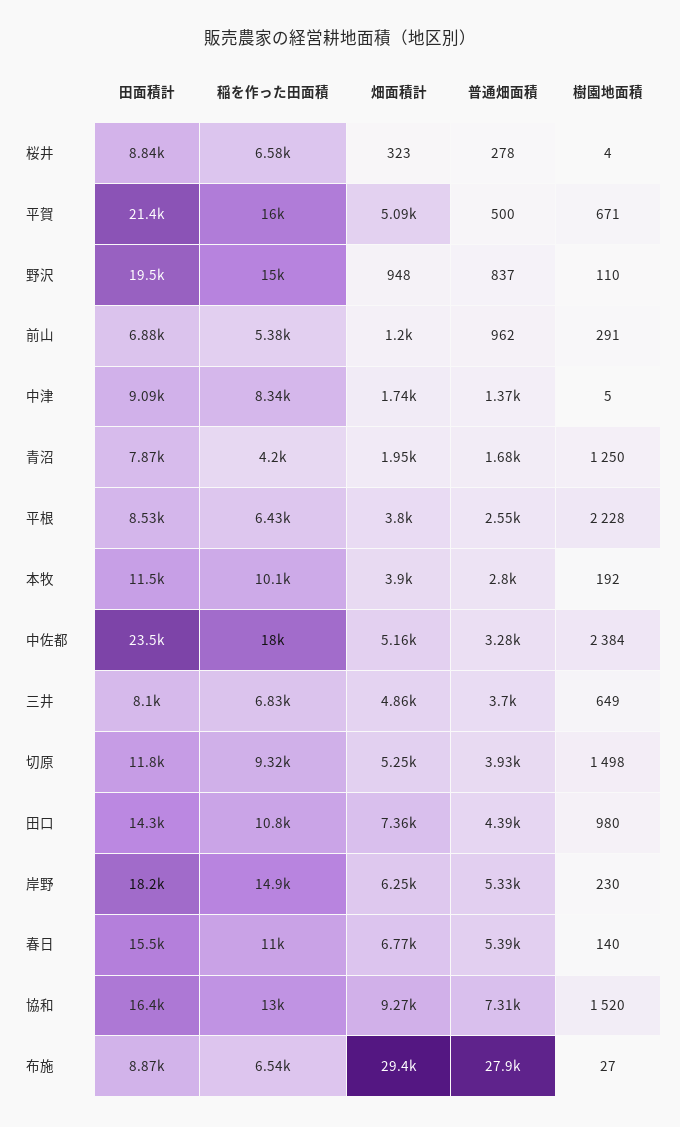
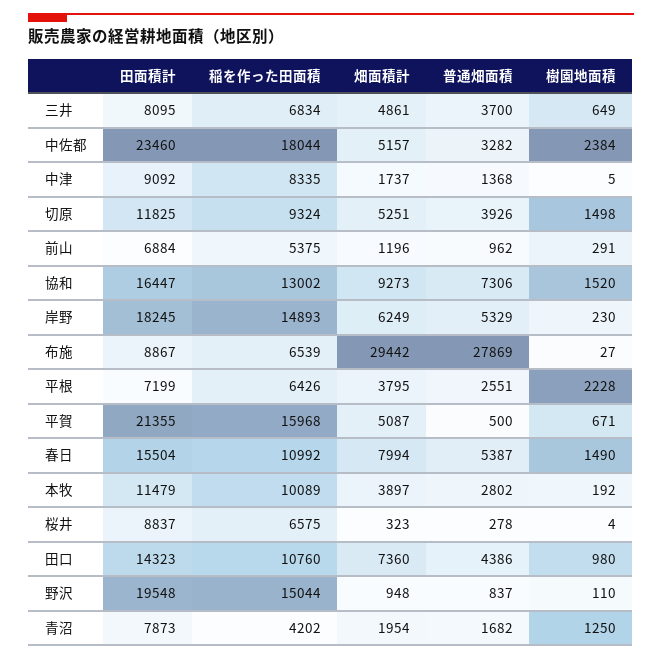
  {
    "田面積計": {
      "桜井": 8837,
      "平賀": 21355,
      "野沢": 19548,
      "前山": 6884,
      "中津": 9092,
      "青沼": 7873,
-     "平根": 8530,
+     "平根": 7199,
      "本牧": 11479,
      "中佐都": 23460,
      "三井": 8095,
      "切原": 11825,
      "田口": 14323,
      "岸野": 18245,
      "春日": 15504,
      "協和": 16447,
      "布施": 8867
    },
    "稲を作った田面積": {
      "桜井": 6575,
      "平賀": 15968,
      "野沢": 15044,
      "前山": 5375,
      "中津": 8335,
      "青沼": 4202,
      "平根": 6426,
      "本牧": 10089,
      "中佐都": 18044,
      "三井": 6834,
      "切原": 9324,
      "田口": 10760,
      "岸野": 14893,
      "春日": 10992,
      "協和": 13002,
      "布施": 6539
    },
    "畑面積計": {
      "桜井": 323,
      "平賀": 5087,
      "野沢": 948,
      "前山": 1196,
      "中津": 1737,
      "青沼": 1954,
      "平根": 3795,
      "本牧": 3897,
      "中佐都": 5157,
      "三井": 4861,
      "切原": 5251,
      "田口": 7360,
      "岸野": 6249,
-     "春日": 6770,
+     "春日": 7994,
      "協和": 9273,
      "布施": 29442
    },
    "普通畑面積": {
      "桜井": 278,
      "平賀": 500,
      "野沢": 837,
      "前山": 962,
      "中津": 1368,
      "青沼": 1682,
      "平根": 2551,
      "本牧": 2802,
      "中佐都": 3282,
      "三井": 3700,
      "切原": 3926,
      "田口": 4386,
      "岸野": 5329,
      "春日": 5387,
      "協和": 7306,
      "布施": 27869
    },
    "樹園地面積": {
      "桜井": 4,
      "平賀": 671,
      "野沢": 110,
      "前山": 291,
      "中津": 5,
      "青沼": 1250,
      "平根": 2228,
      "本牧": 192,
      "中佐都": 2384,
      "三井": 649,
      "切原": 1498,
      "田口": 980,
      "岸野": 230,
-     "春日": 140,
+     "春日": 1490,
      "協和": 1520,
      "布施": 27
    }
  }

